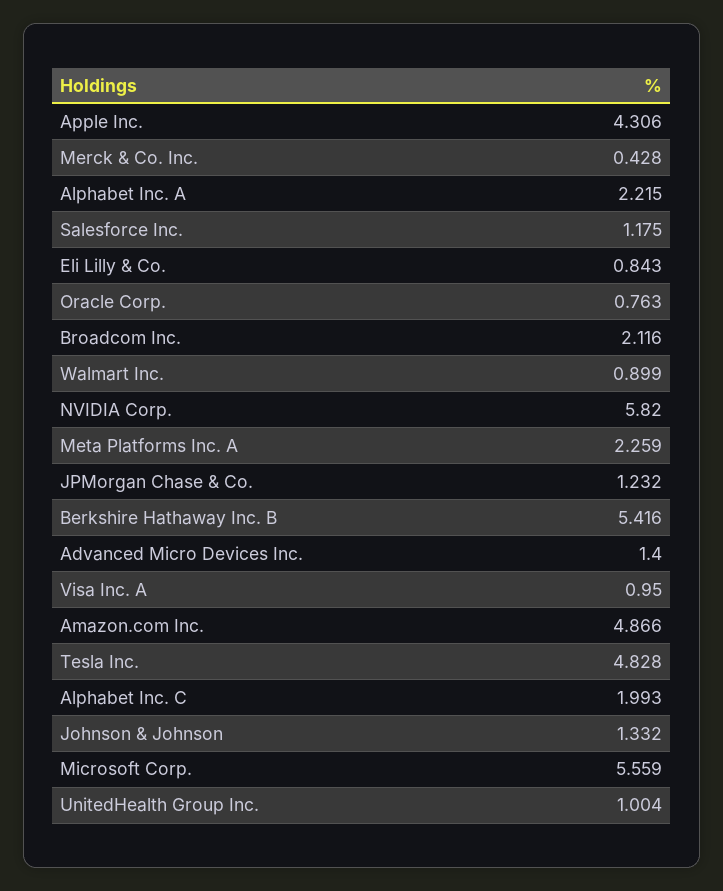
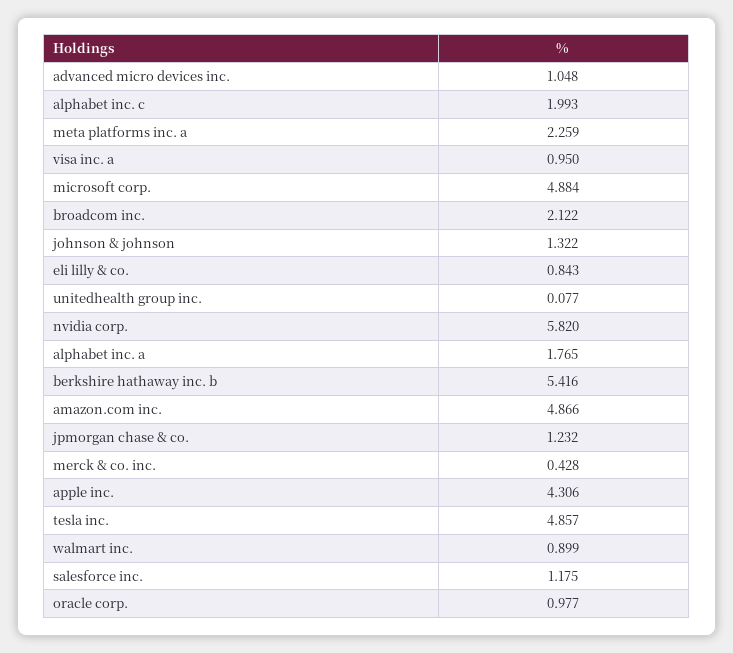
  {
    "Apple Inc.": 4.306,
    "Merck & Co. Inc.": 0.428,
-   "Alphabet Inc. A": 2.215,
+   "Alphabet Inc. A": 1.765,
    "Salesforce Inc.": 1.175,
    "Eli Lilly & Co.": 0.843,
-   "Oracle Corp.": 0.763,
+   "Oracle Corp.": 0.977,
-   "Broadcom Inc.": 2.116,
+   "Broadcom Inc.": 2.122,
    "Walmart Inc.": 0.899,
    "NVIDIA Corp.": 5.82,
    "Meta Platforms Inc. A": 2.259,
    "JPMorgan Chase & Co.": 1.232,
    "Berkshire Hathaway Inc. B": 5.416,
-   "Advanced Micro Devices Inc.": 1.4,
+   "Advanced Micro Devices Inc.": 1.048,
    "Visa Inc. A": 0.95,
    "Amazon.com Inc.": 4.866,
-   "Tesla Inc.": 4.828,
+   "Tesla Inc.": 4.857,
    "Alphabet Inc. C": 1.993,
-   "Johnson & Johnson": 1.332,
+   "Johnson & Johnson": 1.322,
-   "Microsoft Corp.": 5.559,
+   "Microsoft Corp.": 4.884,
-   "UnitedHealth Group Inc.": 1.004
+   "UnitedHealth Group Inc.": 0.077
  }

